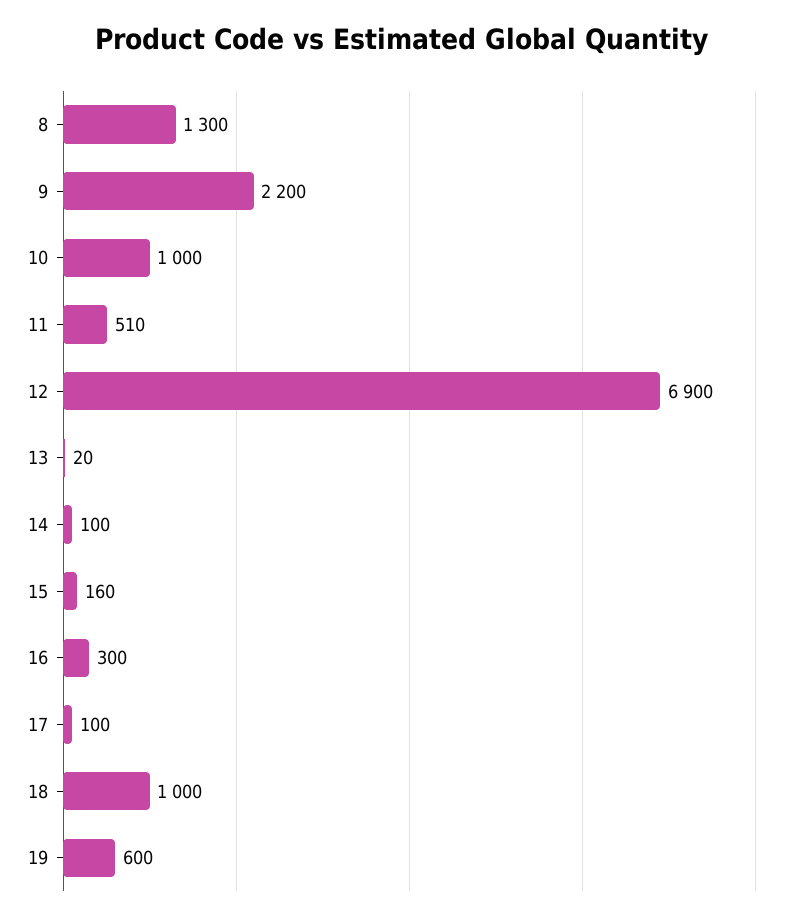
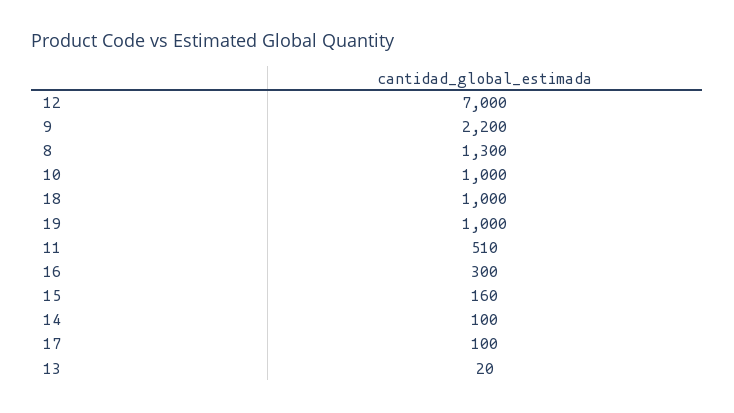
  {
    "8": 1300,
    "9": 2200,
    "10": 1000,
    "11": 510,
-   "12": 6900,
+   "12": 7000,
    "13": 20,
    "14": 100,
    "15": 160,
    "16": 300,
    "17": 100,
    "18": 1000,
-   "19": 600
+   "19": 1000
  }

